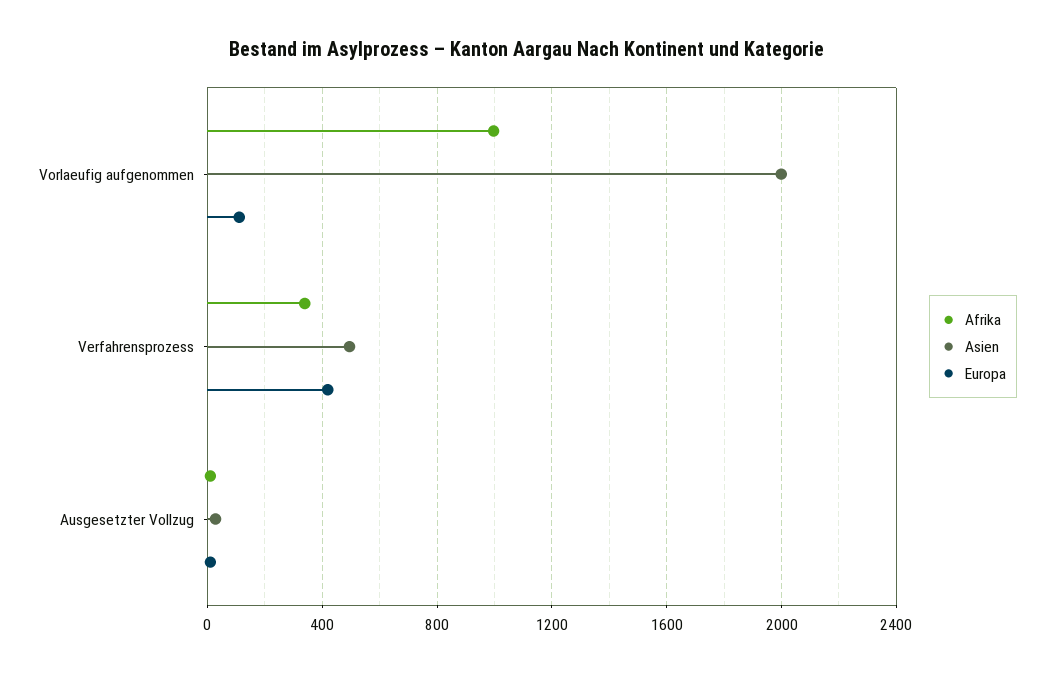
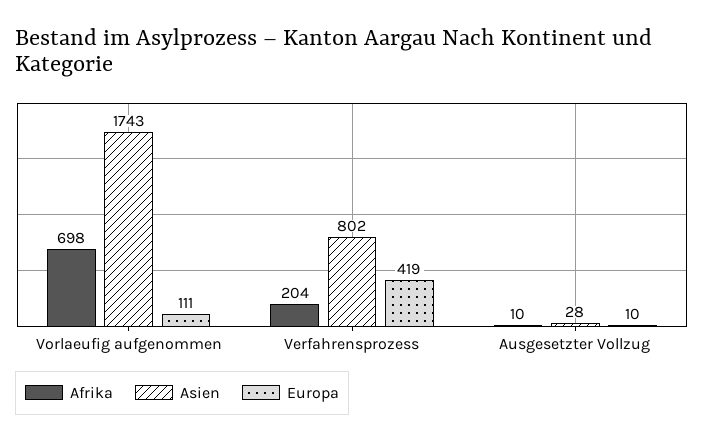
  {
    "Afrika": {
-     "Vorlaeufig aufgenommen": 1000,
+     "Vorlaeufig aufgenommen": 698,
-     "Verfahrensprozess": 350,
+     "Verfahrensprozess": 204,
      "Ausgesetzter Vollzug": 10
    },
    "Asien": {
-     "Vorlaeufig aufgenommen": 2000,
+     "Vorlaeufig aufgenommen": 1743,
-     "Verfahrensprozess": 500,
+     "Verfahrensprozess": 802,
      "Ausgesetzter Vollzug": 28
    },
    "Europa": {
      "Vorlaeufig aufgenommen": 111,
      "Verfahrensprozess": 419,
      "Ausgesetzter Vollzug": 10
    }
  }

